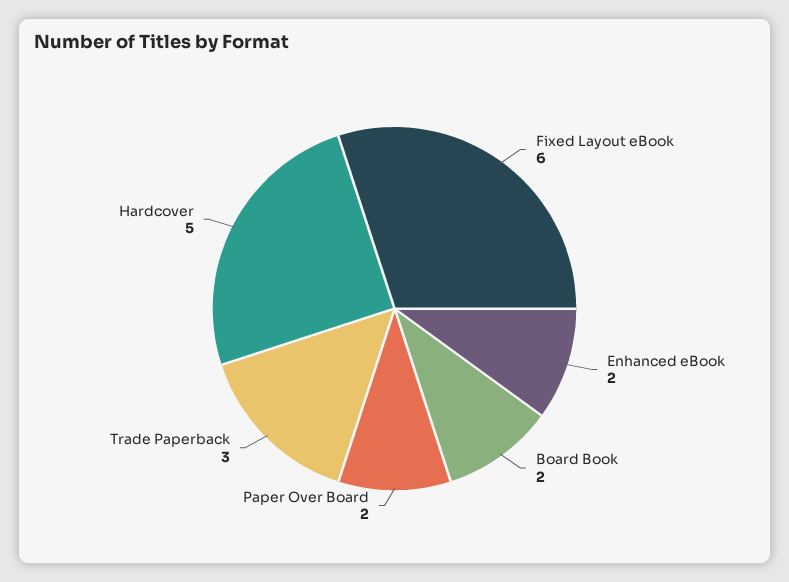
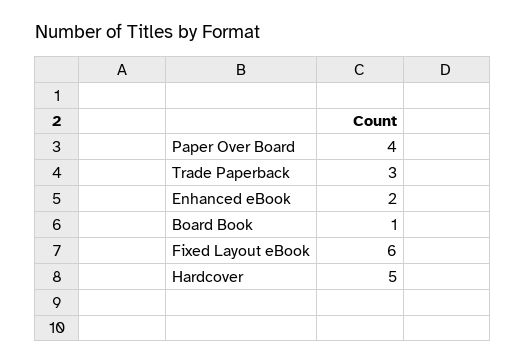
  {
    "Fixed Layout eBook": 6,
    "Enhanced eBook": 2,
-   "Board Book": 2,
+   "Board Book": 1,
-   "Paper Over Board": 2,
+   "Paper Over Board": 4,
    "Trade Paperback": 3,
    "Hardcover": 5
  }

